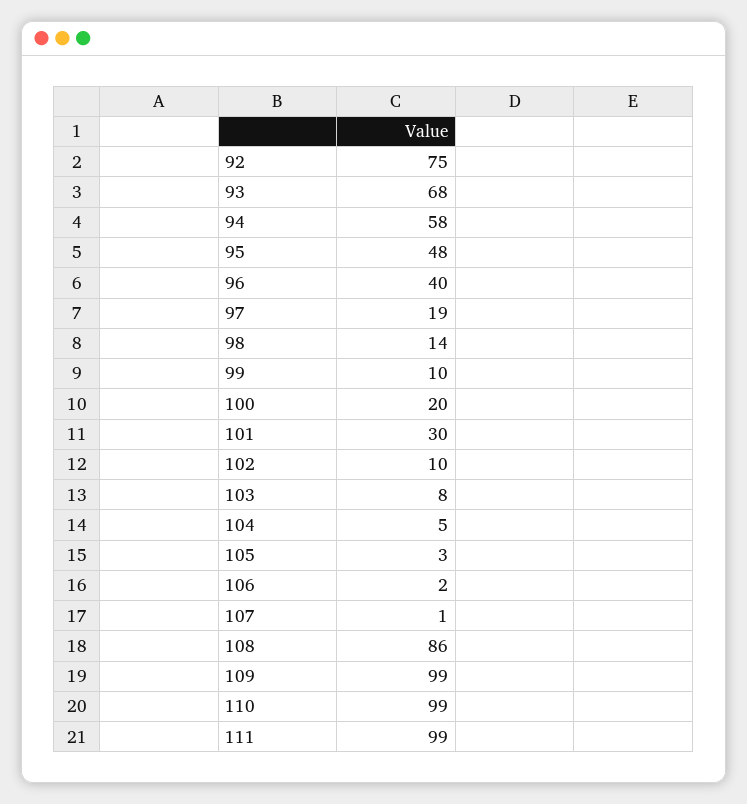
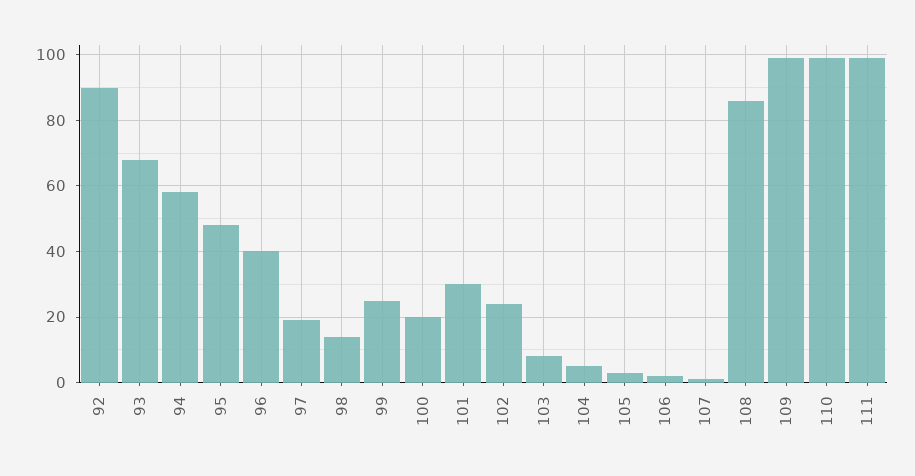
  {
-   "92": 75,
+   "92": 90,
    "93": 68,
    "94": 58,
    "95": 48,
    "96": 40,
    "97": 19,
    "98": 14,
-   "99": 10,
+   "99": 25,
    "100": 20,
    "101": 30,
-   "102": 10,
+   "102": 25,
    "103": 8,
    "104": 5,
    "105": 3,
    "106": 2,
    "107": 1,
    "108": 86,
    "109": 99,
    "110": 99,
    "111": 99
  }

